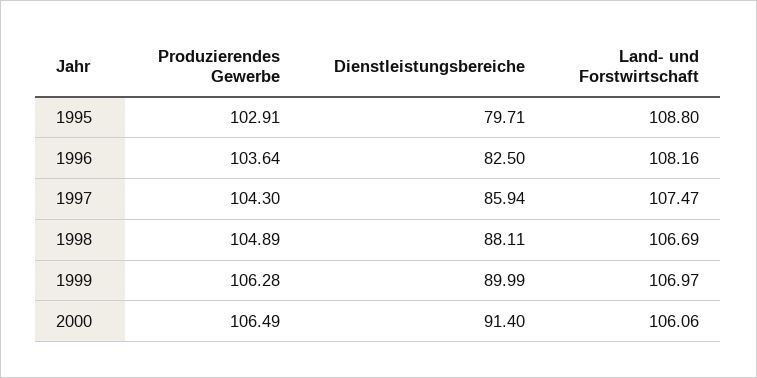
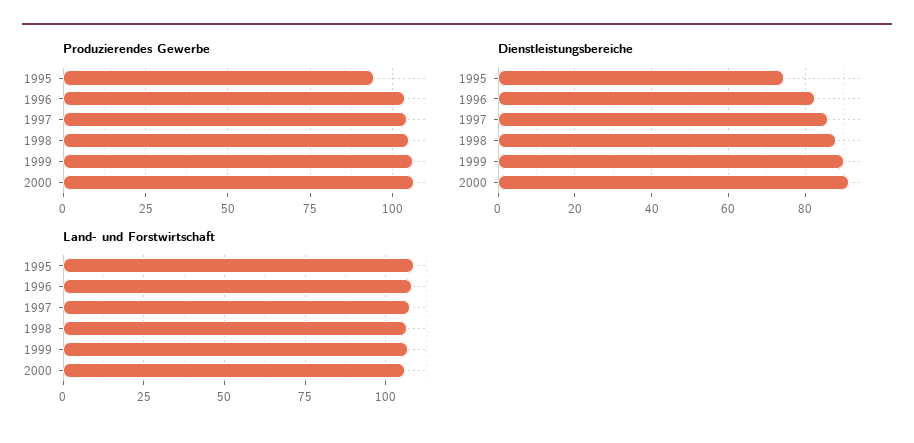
  {
    "Produzierendes Gewerbe": {
-     "1995": 102.91,
+     "1995": 95,
      "1996": 103.64,
      "1997": 104.3,
      "1998": 104.89,
      "1999": 106.28,
      "2000": 106.49
    },
    "Dienstleistungsbereiche": {
-     "1995": 79.71,
+     "1995": 74,
      "1996": 82.5,
      "1997": 85.94,
      "1998": 88.11,
      "1999": 89.99,
      "2000": 91.4
    },
    "Land- und Forstwirtschaft": {
      "1995": 108.8,
      "1996": 108.16,
      "1997": 107.47,
      "1998": 106.69,
      "1999": 106.97,
      "2000": 106.06
    }
  }

